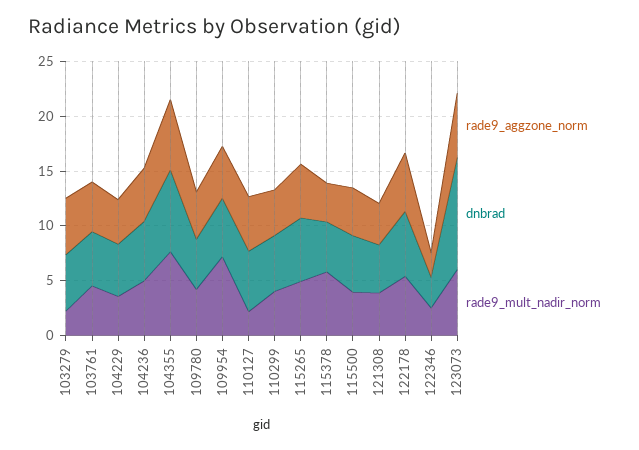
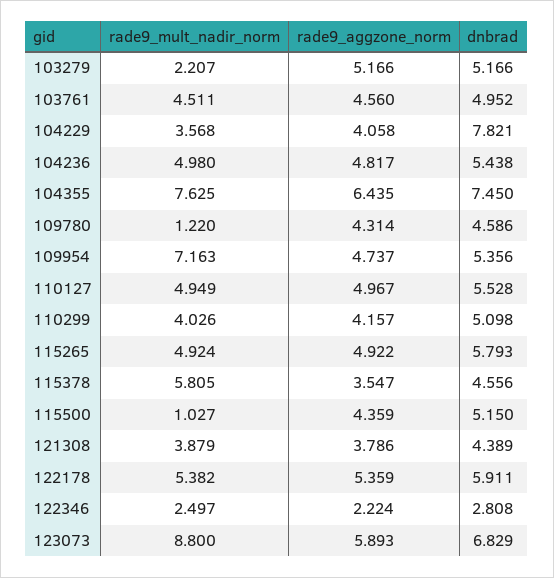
  {
    "rade9_aggzone_norm": {
      "103279": 5.166,
      "103761": 4.56,
      "104229": 4.058,
      "104236": 4.817,
      "104355": 6.435,
      "109780": 4.314,
      "109954": 4.737,
      "110127": 4.967,
      "110299": 4.157,
      "115265": 4.922,
      "115378": 3.547,
      "115500": 4.359,
      "121308": 3.786,
      "122178": 5.359,
      "122346": 2.224,
      "123073": 5.893
    },
    "dnbrad": {
      "103279": 5.166,
      "103761": 4.952,
-     "104229": 5,
+     "104229": 7.821,
      "104236": 5.438,
      "104355": 7.45,
      "109780": 4.586,
      "109954": 5.356,
      "110127": 5.528,
      "110299": 5.098,
      "115265": 5.793,
      "115378": 4.556,
      "115500": 5.15,
      "121308": 4.389,
      "122178": 5.911,
      "122346": 2.808,
-     "123073": 10
+     "123073": 6.829
    },
    "rade9_mult_nadir_norm": {
      "103279": 2.207,
      "103761": 4.511,
      "104229": 3.568,
      "104236": 4.98,
      "104355": 7.625,
-     "109780": 4,
+     "109780": 1.22,
      "109954": 7.163,
-     "110127": 2,
+     "110127": 4.949,
      "110299": 4.026,
      "115265": 4.924,
      "115378": 5.805,
-     "115500": 4,
+     "115500": 1.027,
      "121308": 3.879,
      "122178": 5.382,
      "122346": 2.497,
-     "123073": 6
+     "123073": 8.8
    }
  }

